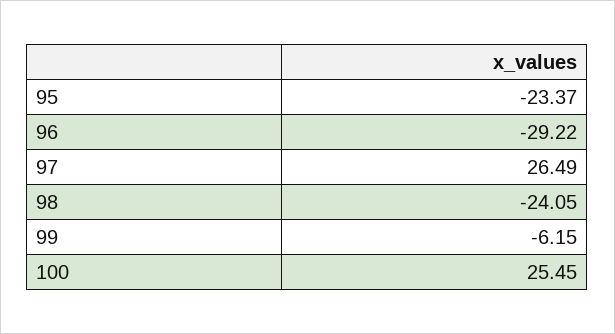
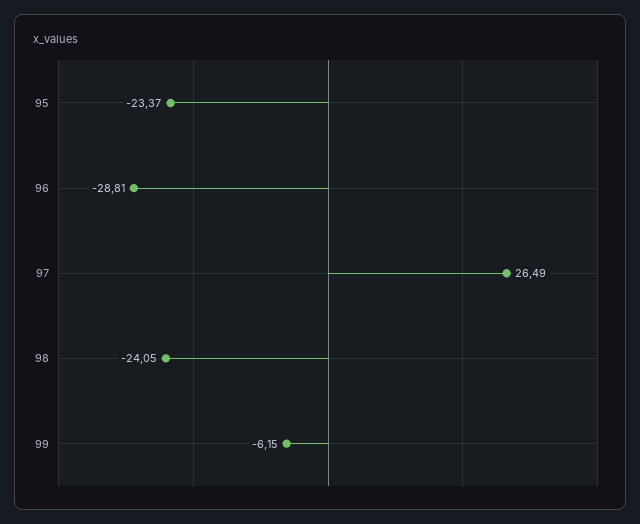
  {
    "95": -23.37,
-   "96": -29.22,
+   "96": -28.81,
    "97": 26.49,
    "98": -24.05,
-   "99": -6.15,
+   "99": -6.15
-   "100": 25.45
  }

